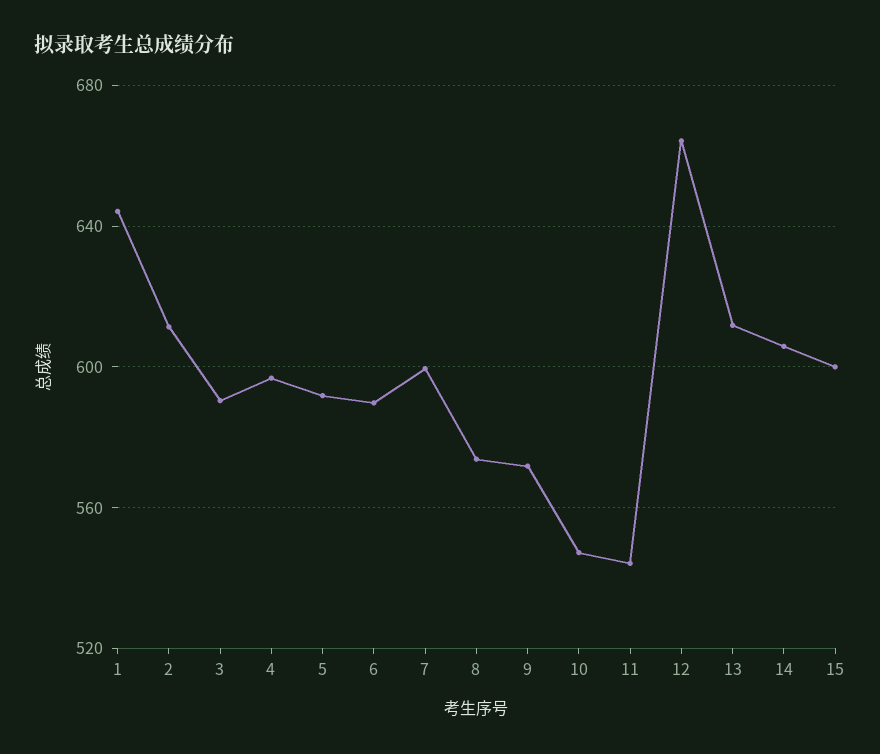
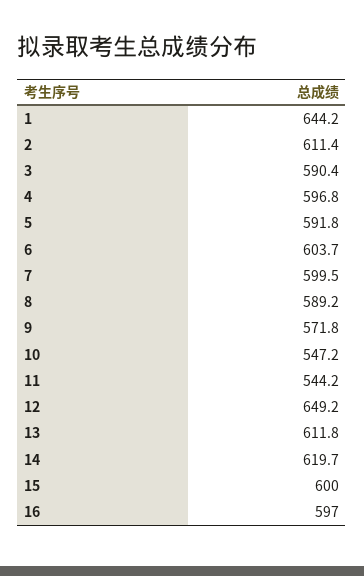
  {
    "1": 644.2,
    "2": 611.4,
    "3": 590.4,
    "4": 596.8,
    "5": 591.8,
-   "6": 590,
+   "6": 603.7,
    "7": 599.5,
-   "8": 575,
+   "8": 589.2,
    "9": 571.8,
    "10": 547.2,
    "11": 544.2,
-   "12": 665,
+   "12": 649.2,
    "13": 611.8,
-   "14": 605,
+   "14": 619.7,
-   "15": 600
+   "15": 600,
+   "16": 597
  }

